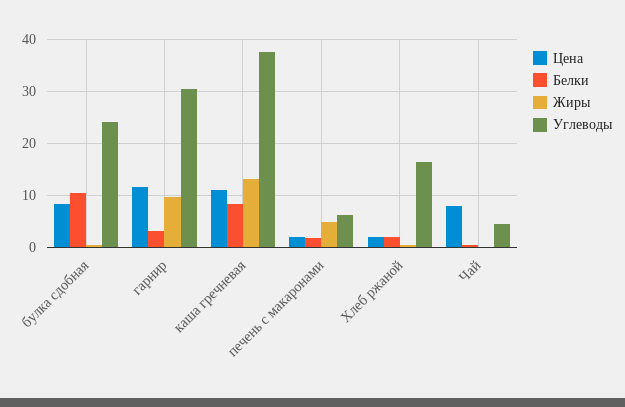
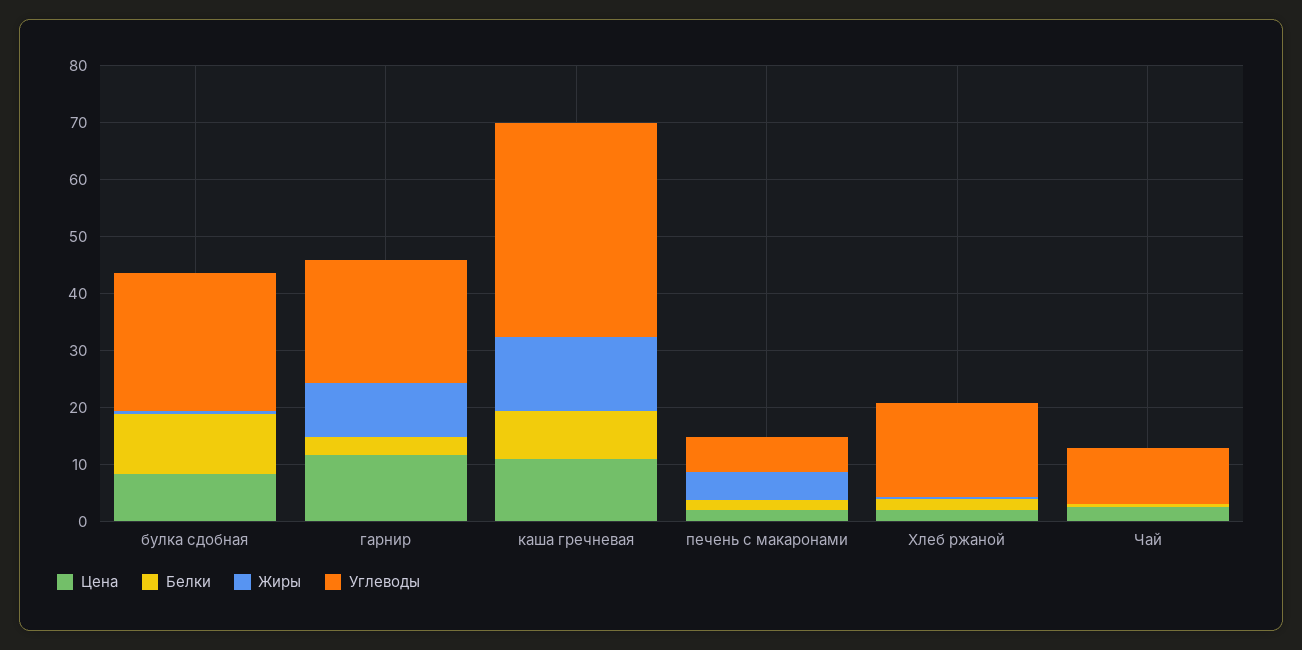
  {
    "Цена": {
      "булка сдобная": 8,
      "гарнир": 12,
      "каша гречневая": 12,
      "печень с макаронами": 2,
      "Хлеб ржаной": 2,
-     "Чай": 8
+     "Чай": 2
    },
    "Белки": {
      "булка сдобная": 10,
      "гарнир": 4,
      "каша гречневая": 8,
      "печень с макаронами": 2,
      "Хлеб ржаной": 2,
      "Чай": 0
    },
    "Жиры": {
      "булка сдобная": 0,
      "гарнир": 10,
      "каша гречневая": 14,
      "печень с макаронами": 4,
      "Хлеб ржаной": 0,
      "Чай": 0
    },
    "Углеводы": {
      "булка сдобная": 24,
-     "гарнир": 30,
+     "гарнир": 22,
      "каша гречневая": 38,
      "печень с макаронами": 6,
      "Хлеб ржаной": 16,
-     "Чай": 4
+     "Чай": 10
    }
  }

